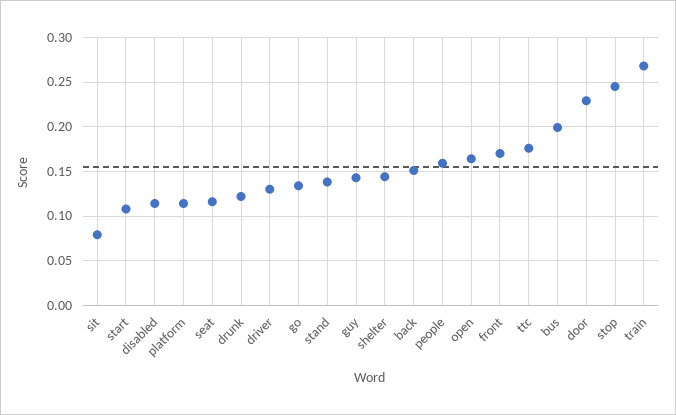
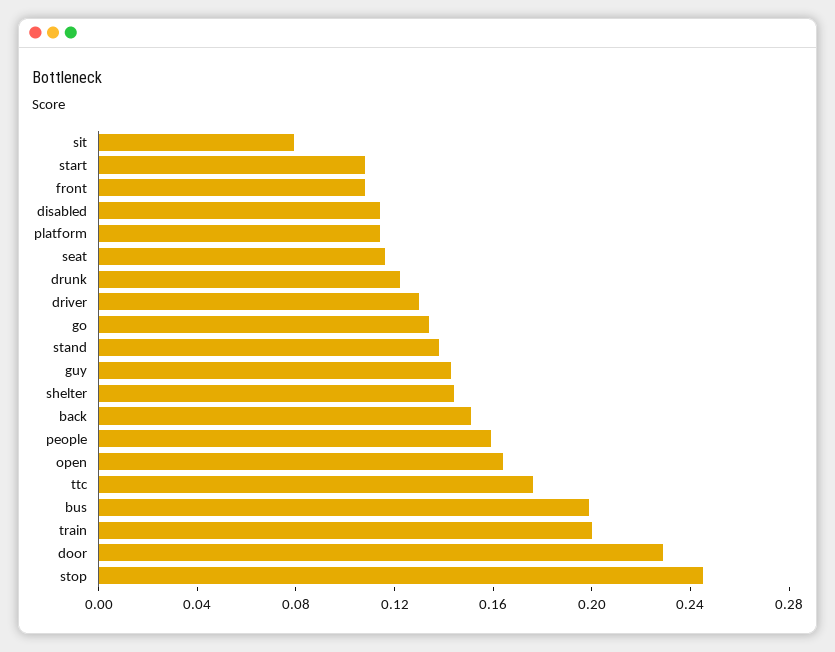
  {
    "sit": 0.08,
    "start": 0.11,
    "disabled": 0.11,
    "platform": 0.11,
    "seat": 0.12,
    "drunk": 0.12,
    "driver": 0.13,
    "go": 0.13,
    "stand": 0.14,
    "guy": 0.14,
    "shelter": 0.14,
    "back": 0.15,
    "people": 0.16,
    "open": 0.16,
-   "front": 0.17,
+   "front": 0.11,
    "ttc": 0.18,
    "bus": 0.2,
    "door": 0.23,
    "stop": 0.25,
-   "train": 0.27
+   "train": 0.2
  }

